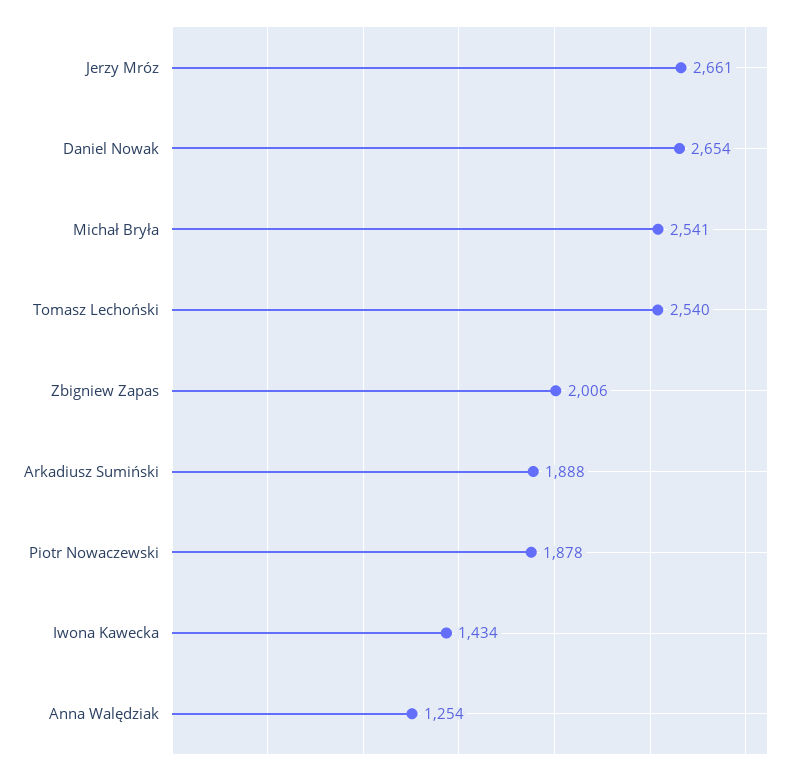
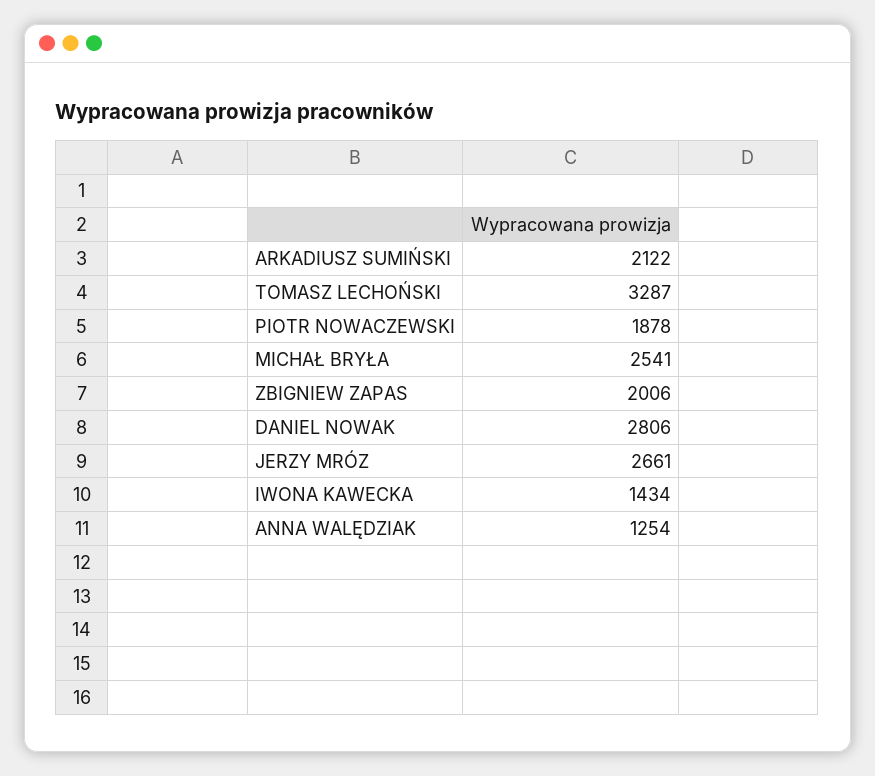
  {
    "Jerzy Mróz": 2661,
-   "Daniel Nowak": 2654,
+   "Daniel Nowak": 2806,
    "Michał Bryła": 2541,
-   "Tomasz Lechoński": 2540,
+   "Tomasz Lechoński": 3287,
    "Zbigniew Zapas": 2006,
-   "Arkadiusz Sumiński": 1888,
+   "Arkadiusz Sumiński": 2122,
    "Piotr Nowaczewski": 1878,
    "Iwona Kawecka": 1434,
    "Anna Walędziak": 1254
  }

